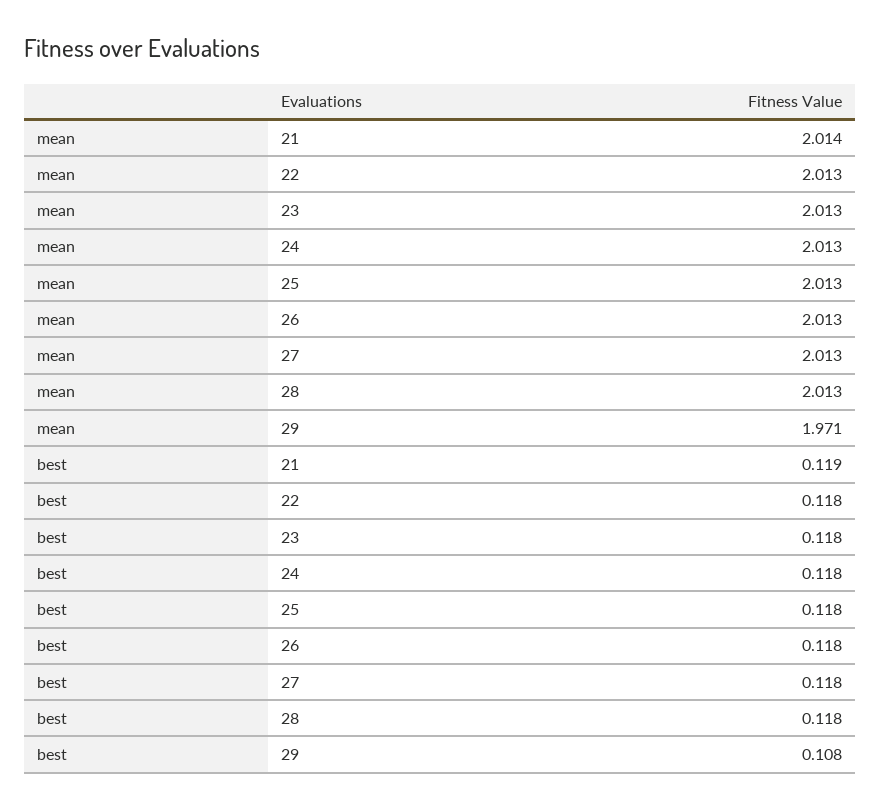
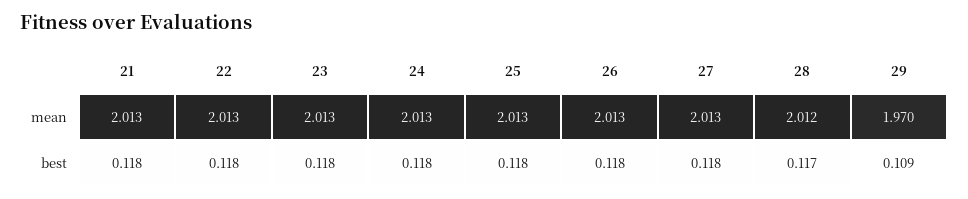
  {
    "mean": {
-     "21": 2.014,
+     "21": 2.013,
      "22": 2.013,
      "23": 2.013,
      "24": 2.013,
      "25": 2.013,
      "26": 2.013,
      "27": 2.013,
-     "28": 2.013,
+     "28": 2.012,
-     "29": 1.971
+     "29": 1.97
    },
    "best": {
-     "21": 0.119,
+     "21": 0.118,
      "22": 0.118,
      "23": 0.118,
      "24": 0.118,
      "25": 0.118,
      "26": 0.118,
      "27": 0.118,
-     "28": 0.118,
+     "28": 0.117,
-     "29": 0.108
+     "29": 0.109
    }
  }

